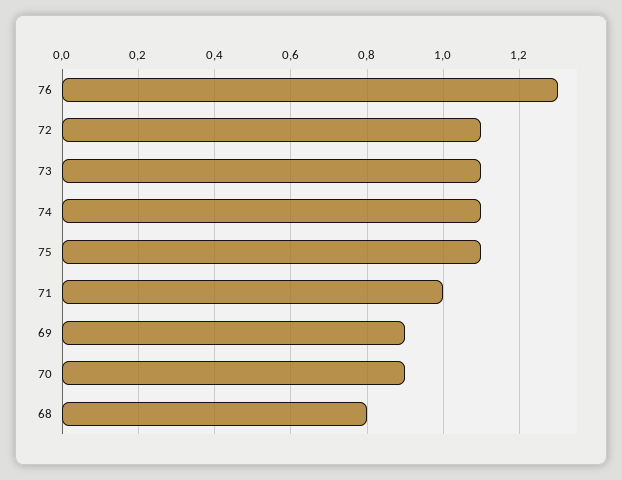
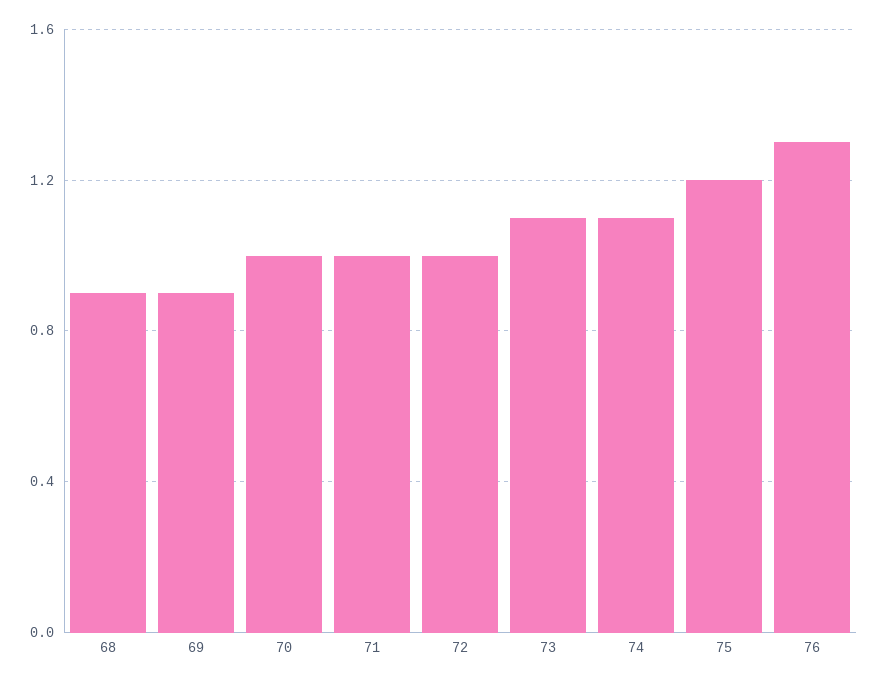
  {
    "76": 1.3,
-   "72": 1.1,
+   "72": 1,
    "73": 1.1,
    "74": 1.1,
-   "75": 1.1,
+   "75": 1.2,
    "71": 1,
    "69": 0.9,
-   "70": 0.9,
+   "70": 1,
-   "68": 0.8
+   "68": 0.9
  }

